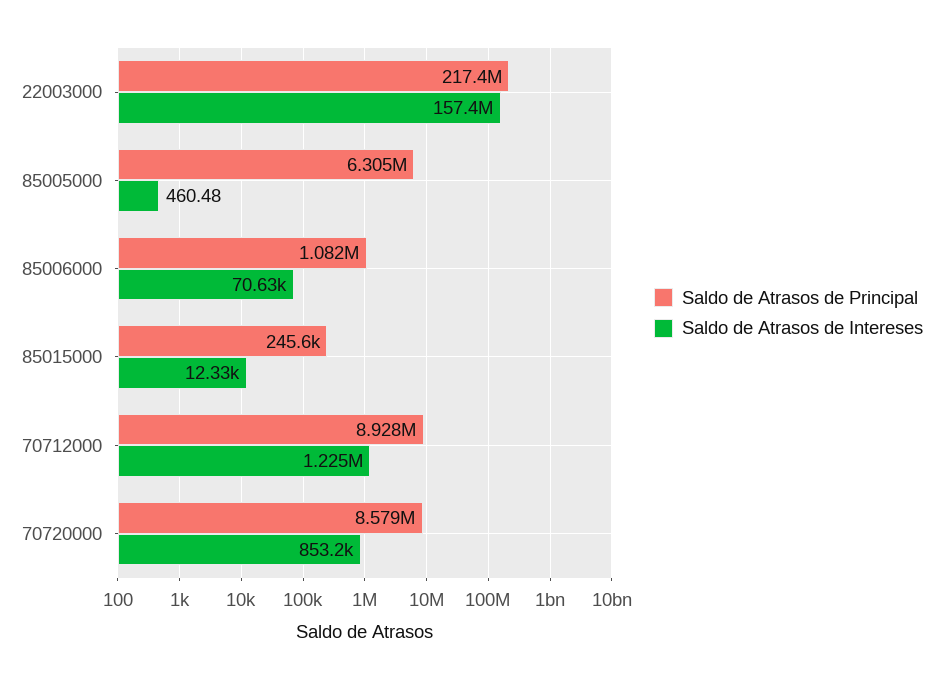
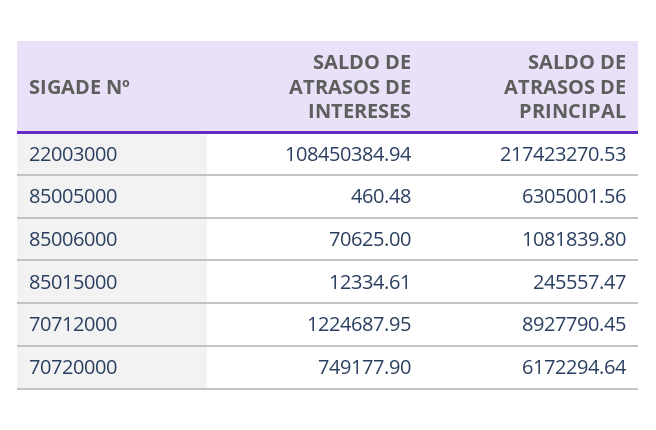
  {
    "Saldo de Atrasos de Principal": {
      "22003000": 217423270.53,
      "85005000": 6305001.56,
      "85006000": 1081839.8,
      "85015000": 245557.47,
      "70712000": 8927790.45,
-     "70720000": 8579000
+     "70720000": 6172294.64
    },
    "Saldo de Atrasos de Intereses": {
-     "22003000": 157400000,
+     "22003000": 108450384.94,
      "85005000": 460.48,
      "85006000": 70625,
      "85015000": 12334.61,
      "70712000": 1224687.95,
-     "70720000": 853200
+     "70720000": 749177.9
    }
  }

